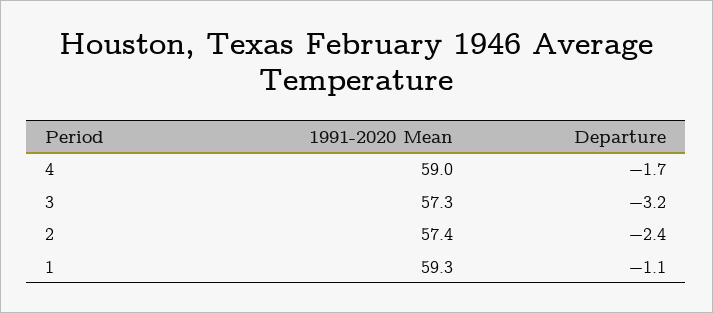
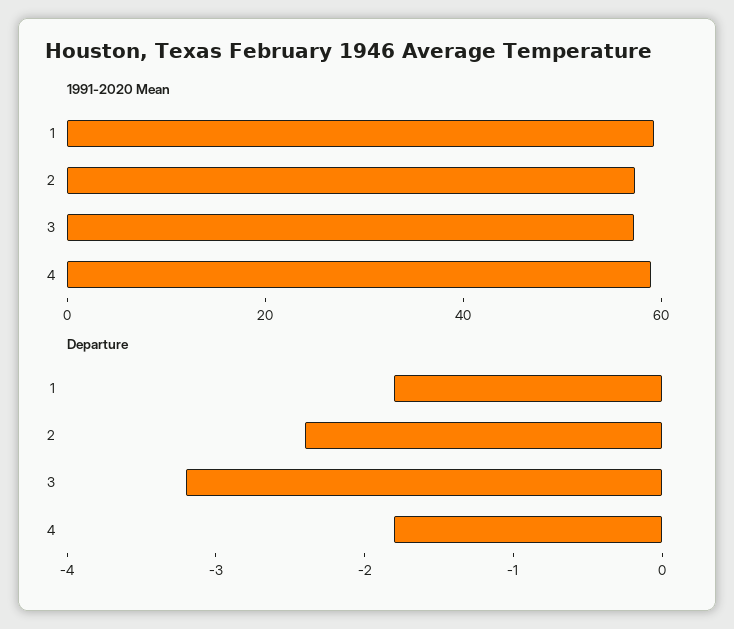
  {
    "1991-2020 Mean": {
      "4": 59,
      "3": 57.3,
      "2": 57.4,
      "1": 59.3
    },
    "Departure": {
-     "4": -1.7,
+     "4": -1.8,
      "3": -3.2,
      "2": -2.4,
-     "1": -1.1
+     "1": -1.8
    }
  }

